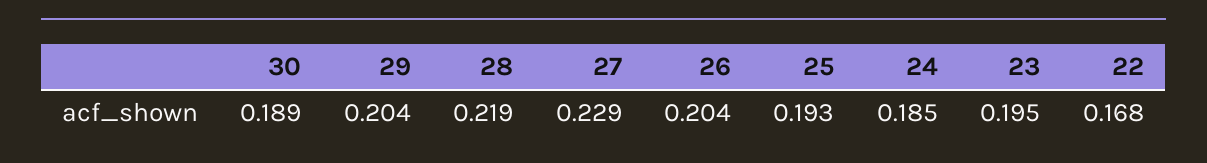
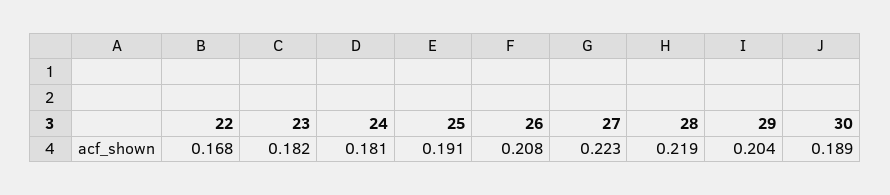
  {
    "30": 0.189,
    "29": 0.204,
    "28": 0.219,
-   "27": 0.229,
+   "27": 0.223,
-   "26": 0.204,
+   "26": 0.208,
-   "25": 0.193,
+   "25": 0.191,
-   "24": 0.185,
+   "24": 0.181,
-   "23": 0.195,
+   "23": 0.182,
    "22": 0.168
  }

